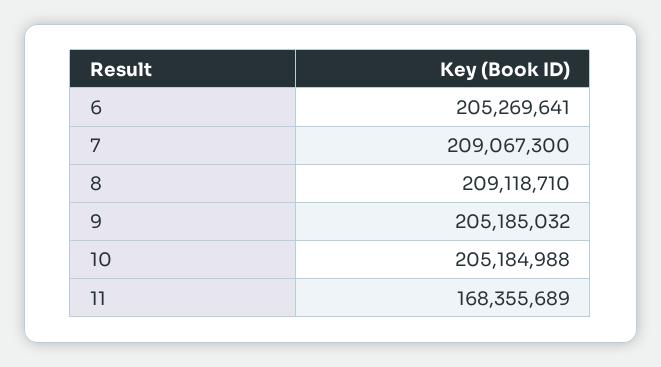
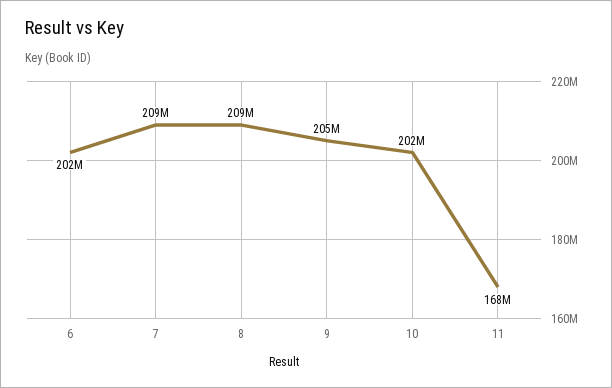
  {
-   "6": 205269641,
+   "6": 202000000,
    "7": 209067300,
    "8": 209118710,
    "9": 205185032,
-   "10": 205184988,
+   "10": 202000000,
    "11": 168355689
  }

